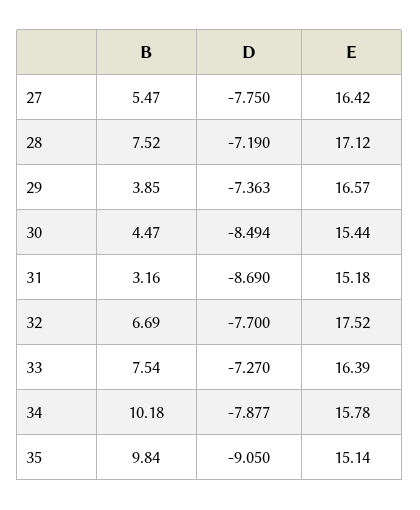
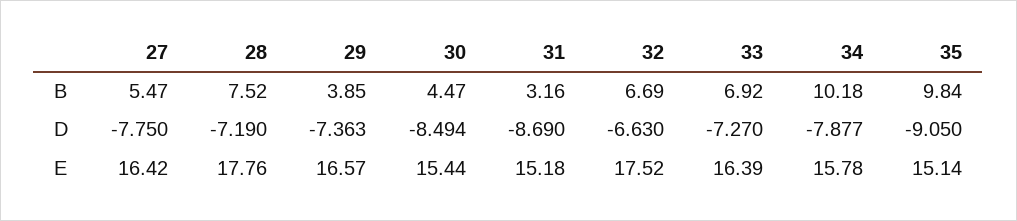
  {
    "B": {
      "27": 5.47,
      "28": 7.52,
      "29": 3.85,
      "30": 4.47,
      "31": 3.16,
      "32": 6.69,
-     "33": 7.54,
+     "33": 6.92,
      "34": 10.18,
      "35": 9.84
    },
    "D": {
      "27": -7.75,
      "28": -7.19,
      "29": -7.363,
      "30": -8.494,
      "31": -8.69,
-     "32": -7.7,
+     "32": -6.63,
      "33": -7.27,
      "34": -7.877,
      "35": -9.05
    },
    "E": {
      "27": 16.42,
-     "28": 17.12,
+     "28": 17.76,
      "29": 16.57,
      "30": 15.44,
      "31": 15.18,
      "32": 17.52,
      "33": 16.39,
      "34": 15.78,
      "35": 15.14
    }
  }

